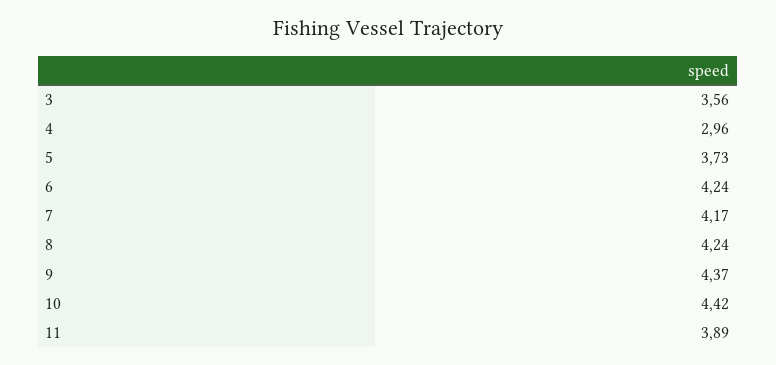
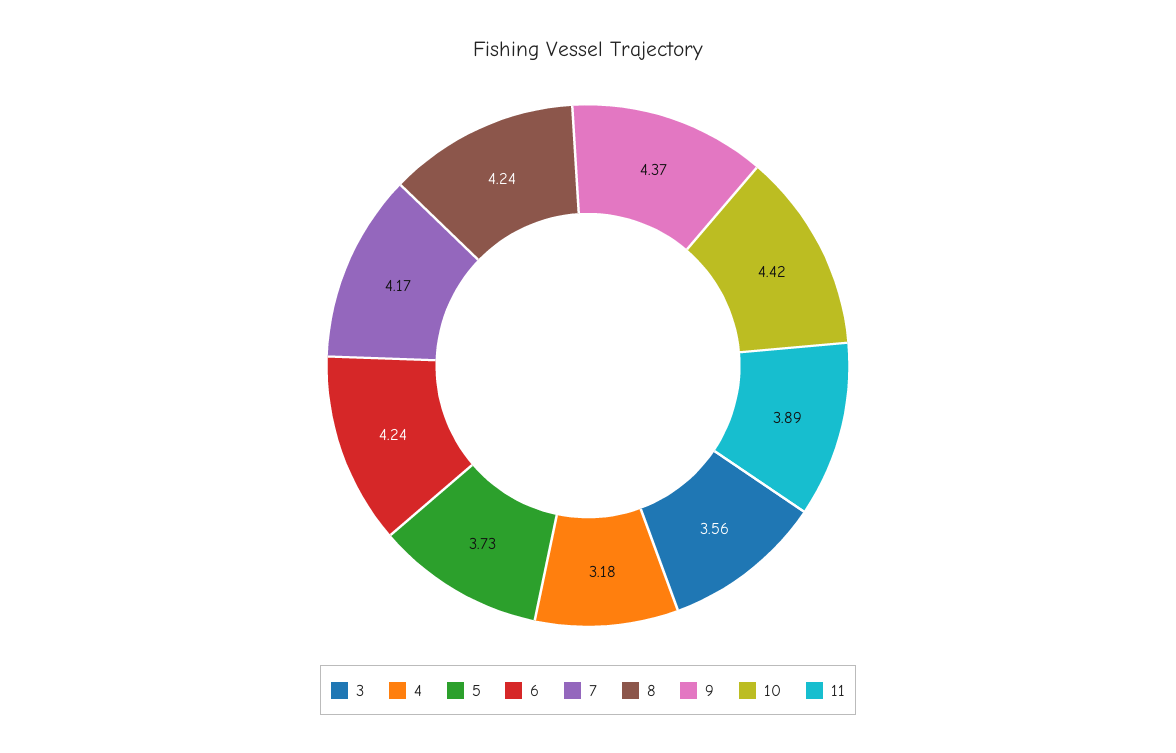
  {
    "3": 3.56,
-   "4": 2.96,
+   "4": 3.18,
    "5": 3.73,
    "6": 4.24,
    "7": 4.17,
    "8": 4.24,
    "9": 4.37,
    "10": 4.42,
    "11": 3.89
  }

